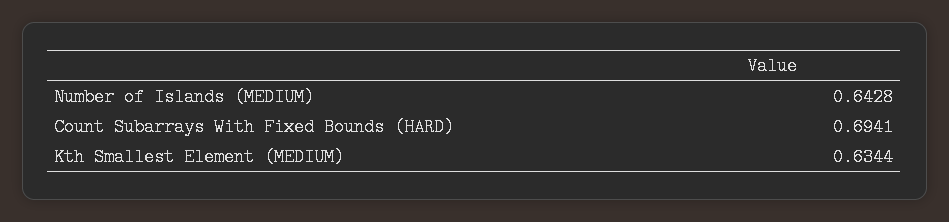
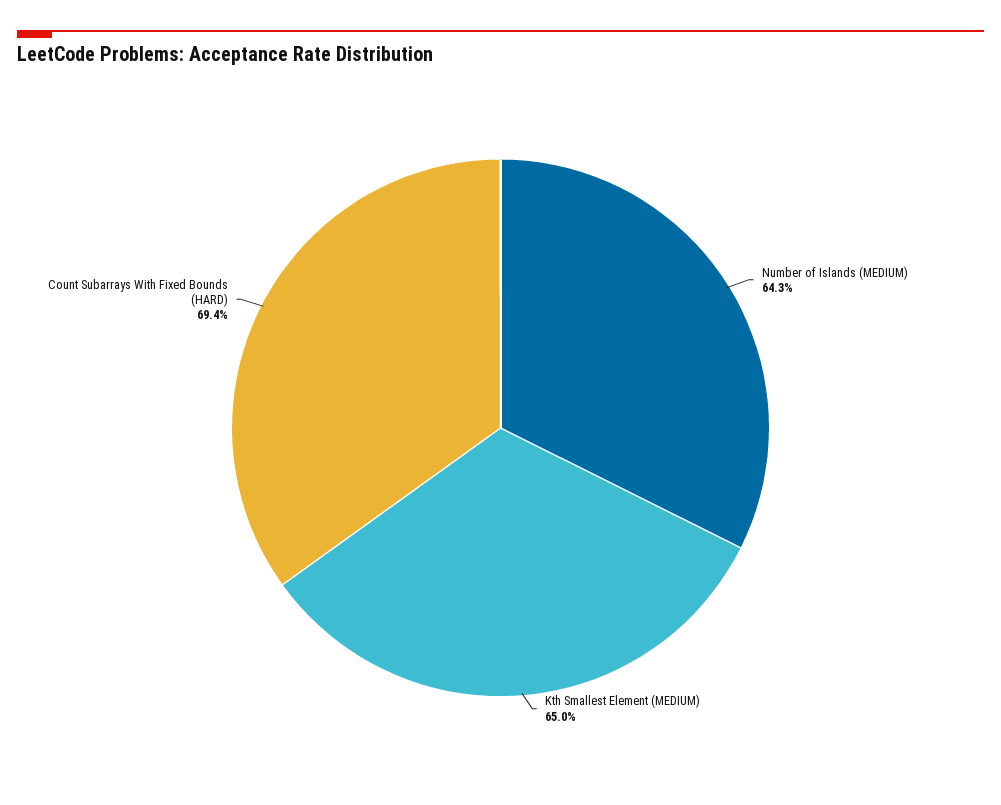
  {
    "Number of Islands (MEDIUM)": 0.6428,
    "Count Subarrays With Fixed Bounds (HARD)": 0.6941,
-   "Kth Smallest Element (MEDIUM)": 0.6344
+   "Kth Smallest Element (MEDIUM)": 0.65
  }

